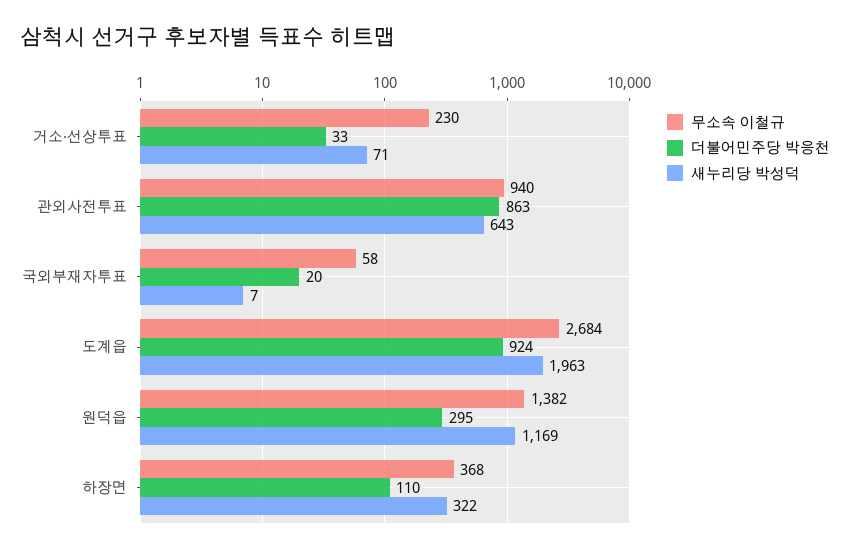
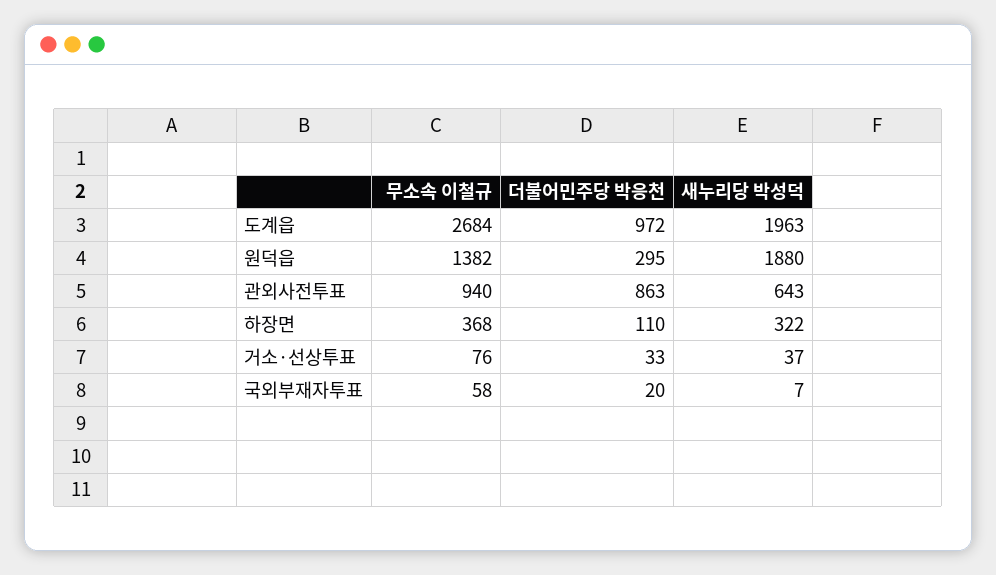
  {
    "무소속 이철규": {
-     "거소·선상투표": 230,
+     "거소·선상투표": 76,
      "관외사전투표": 940,
      "국외부재자투표": 58,
      "도계읍": 2684,
      "원덕읍": 1382,
      "하장면": 368
    },
    "더불어민주당 박응천": {
      "거소·선상투표": 33,
      "관외사전투표": 863,
      "국외부재자투표": 20,
-     "도계읍": 924,
+     "도계읍": 972,
      "원덕읍": 295,
      "하장면": 110
    },
    "새누리당 박성덕": {
-     "거소·선상투표": 71,
+     "거소·선상투표": 37,
      "관외사전투표": 643,
      "국외부재자투표": 7,
      "도계읍": 1963,
-     "원덕읍": 1169,
+     "원덕읍": 1880,
      "하장면": 322
    }
  }

